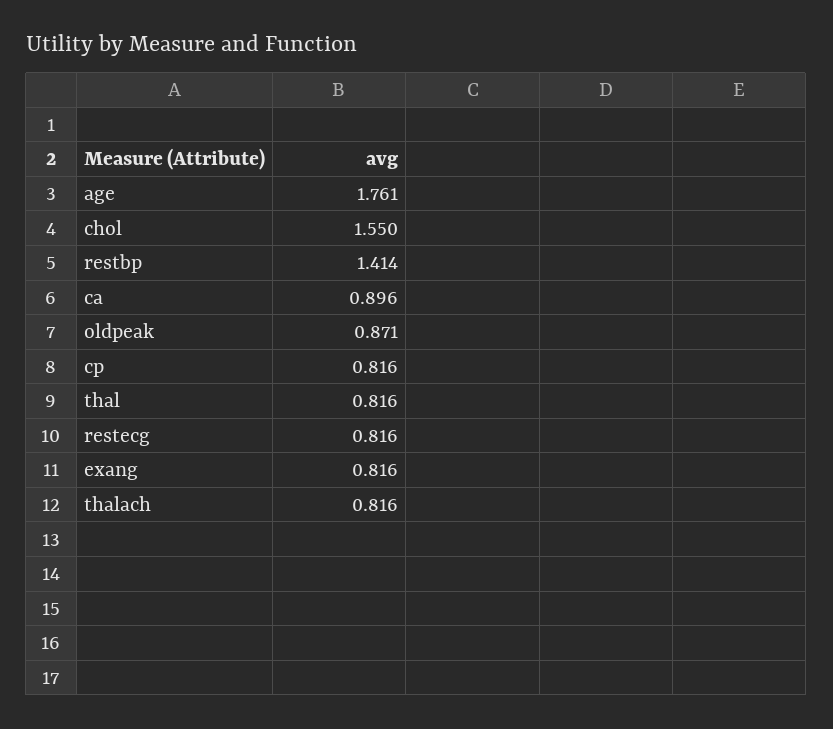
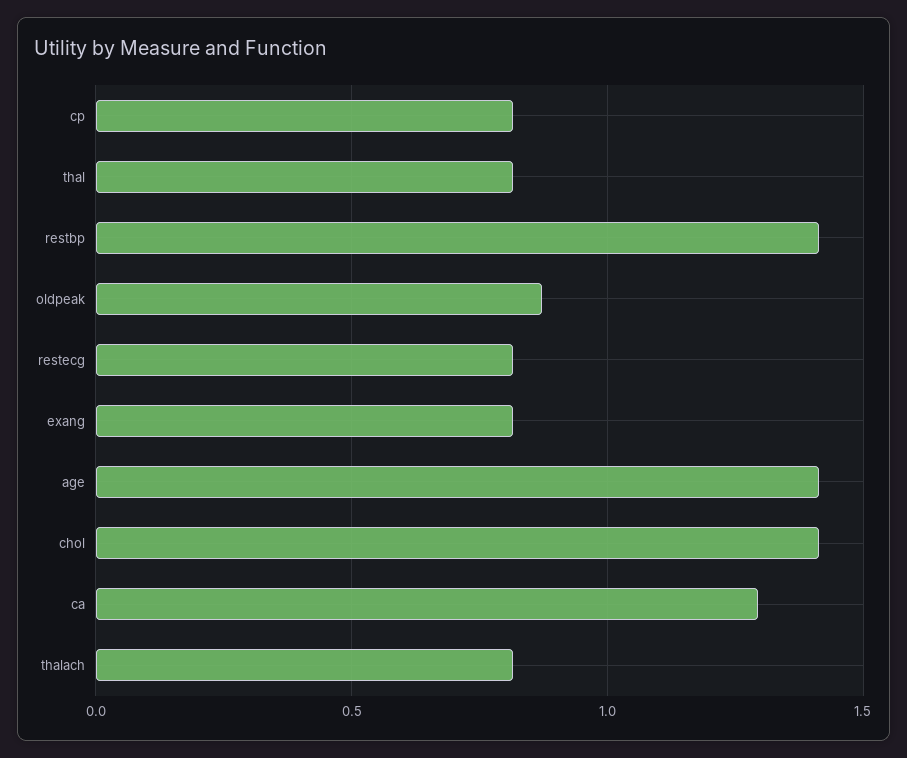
  {
-   "age": 1.761,
+   "age": 1.4,
-   "chol": 1.55,
+   "chol": 1.4,
    "restbp": 1.414,
-   "ca": 0.896,
+   "ca": 1.3,
    "oldpeak": 0.871,
    "cp": 0.816,
    "thal": 0.816,
    "restecg": 0.816,
    "exang": 0.816,
    "thalach": 0.816
  }

